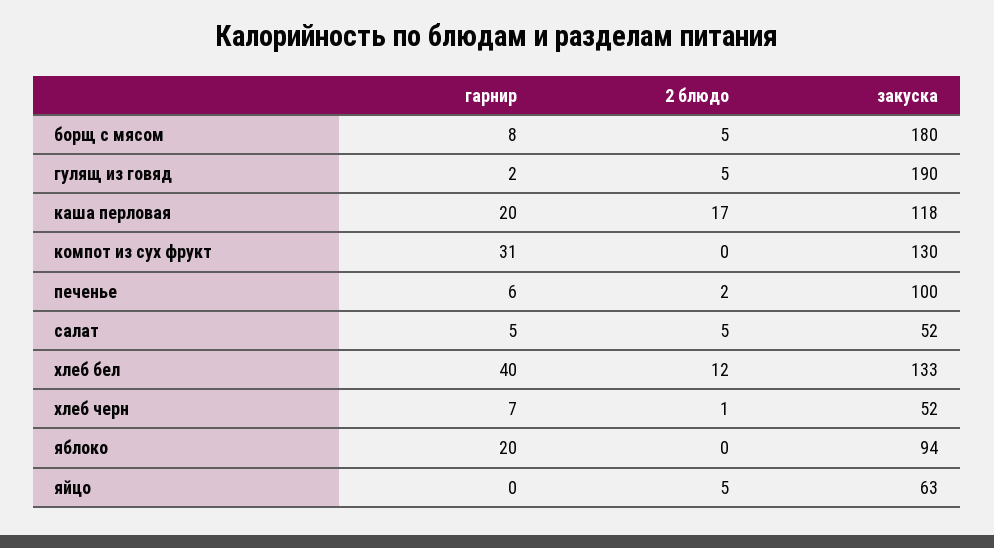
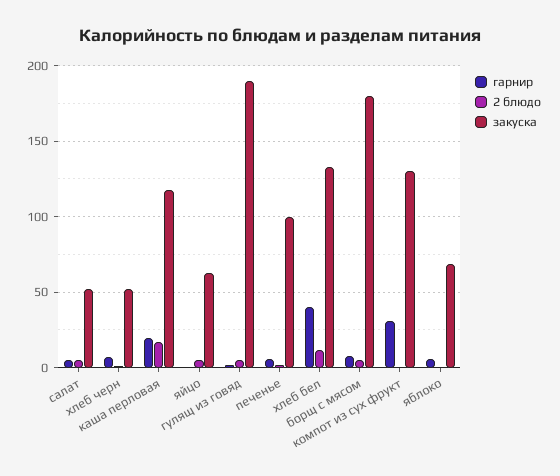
  {
    "гарнир": {
      "борщ с мясом": 8,
      "гулящ из говяд": 2,
      "каша перловая": 20,
      "компот из сух фрукт": 31,
      "печенье": 6,
      "салат": 5,
      "хлеб бел": 40,
      "хлеб черн": 7,
-     "яблоко": 20,
+     "яблоко": 5,
      "яйцо": 0
    },
    "2 блюдо": {
      "борщ с мясом": 5,
      "гулящ из говяд": 5,
      "каша перловая": 17,
      "компот из сух фрукт": 0,
      "печенье": 2,
      "салат": 5,
      "хлеб бел": 12,
      "хлеб черн": 1,
      "яблоко": 0,
      "яйцо": 5
    },
    "закуска": {
      "борщ с мясом": 180,
      "гулящ из говяд": 190,
      "каша перловая": 118,
      "компот из сух фрукт": 130,
      "печенье": 100,
      "салат": 52,
      "хлеб бел": 133,
      "хлеб черн": 52,
-     "яблоко": 94,
+     "яблоко": 70,
      "яйцо": 63
    }
  }

